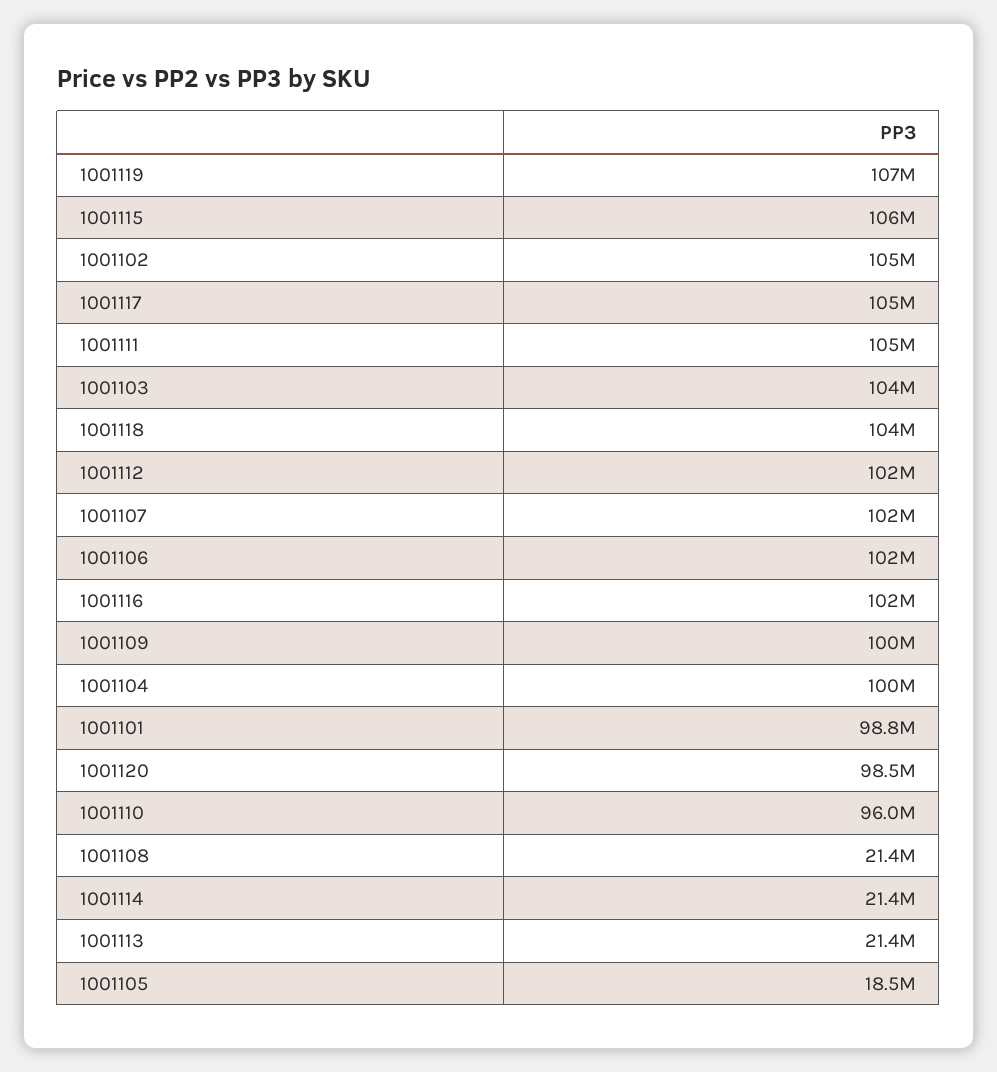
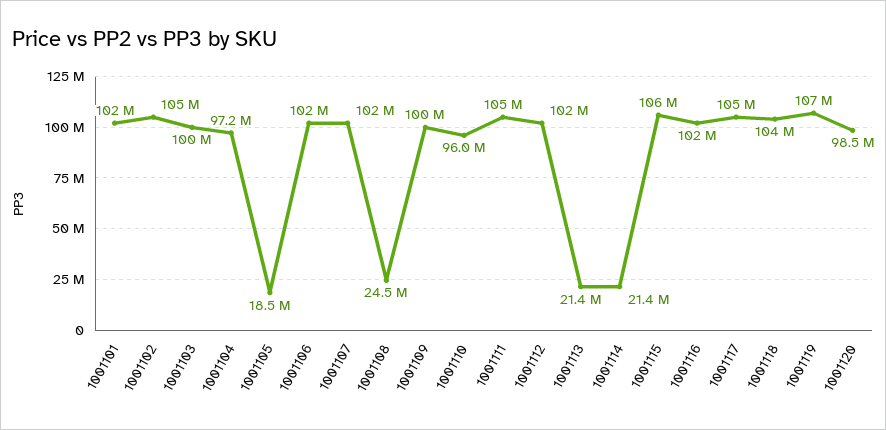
  {
    "1001119": 107000000,
    "1001115": 106000000,
    "1001102": 105000000,
    "1001117": 105000000,
    "1001111": 105000000,
-   "1001103": 104000000,
+   "1001103": 100000000,
    "1001118": 104000000,
    "1001112": 102000000,
    "1001107": 102000000,
    "1001106": 102000000,
    "1001116": 102000000,
    "1001109": 100000000,
-   "1001104": 100000000,
+   "1001104": 97200000,
-   "1001101": 98800000,
+   "1001101": 102000000,
    "1001120": 98500000,
    "1001110": 96000000,
-   "1001108": 21400000,
+   "1001108": 24500000,
    "1001114": 21400000,
    "1001113": 21400000,
    "1001105": 18500000
  }

